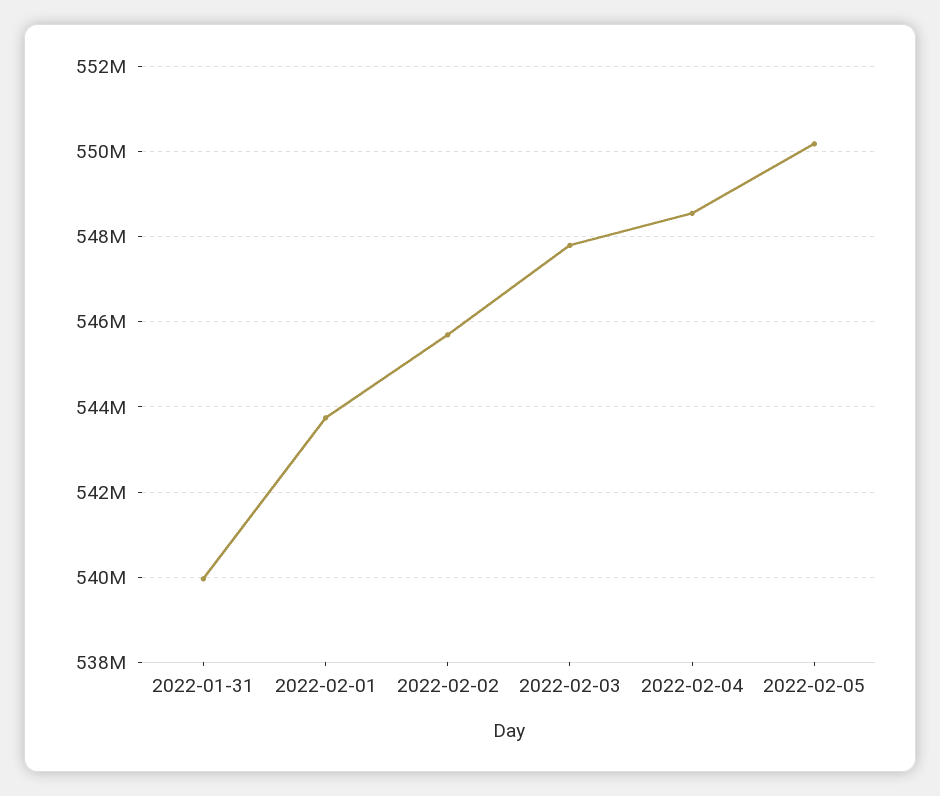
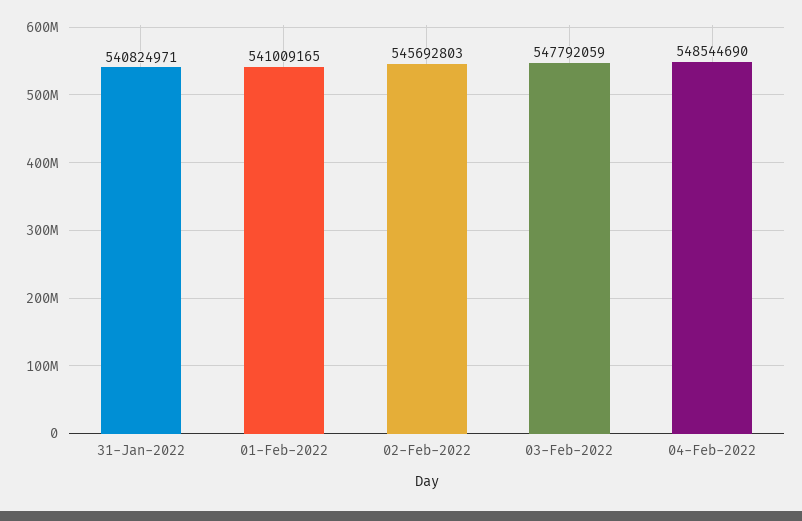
  {
-   "2022-01-31": 540000000,
+   "2022-01-31": 540824971,
-   "2022-02-01": 543800000,
+   "2022-02-01": 541009165,
    "2022-02-02": 545692803,
    "2022-02-03": 547792059,
-   "2022-02-04": 548544690,
+   "2022-02-04": 548544690
-   "2022-02-05": 550200000
  }

